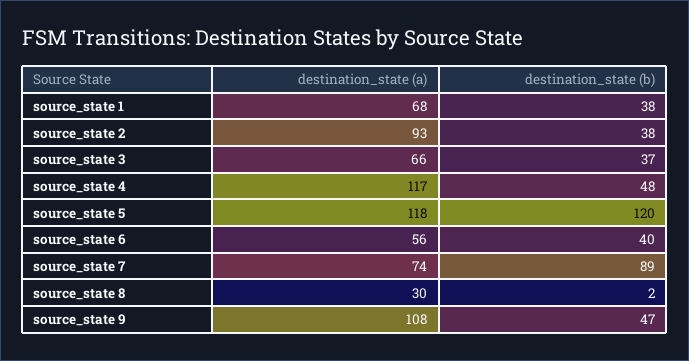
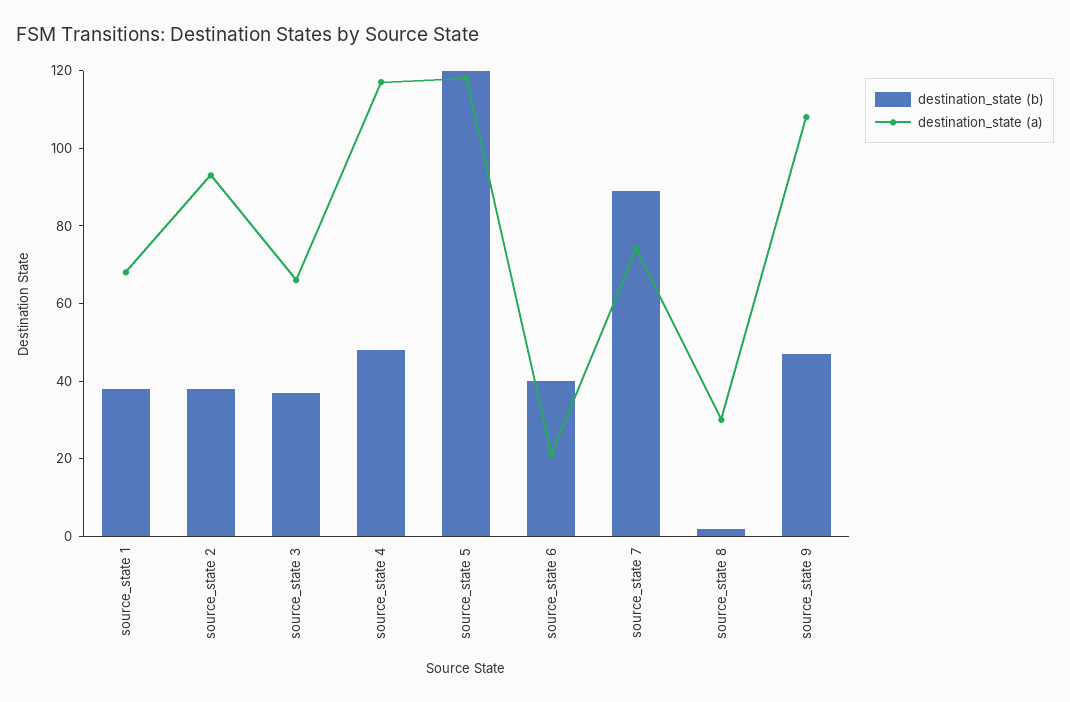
  {
    "destination_state (a)": {
      "source_state 1": 68,
      "source_state 2": 93,
      "source_state 3": 66,
      "source_state 4": 117,
      "source_state 5": 118,
-     "source_state 6": 56,
+     "source_state 6": 20,
      "source_state 7": 74,
      "source_state 8": 30,
      "source_state 9": 108
    },
    "destination_state (b)": {
      "source_state 1": 38,
      "source_state 2": 38,
      "source_state 3": 37,
      "source_state 4": 48,
      "source_state 5": 120,
      "source_state 6": 40,
      "source_state 7": 89,
      "source_state 8": 2,
      "source_state 9": 47
    }
  }

